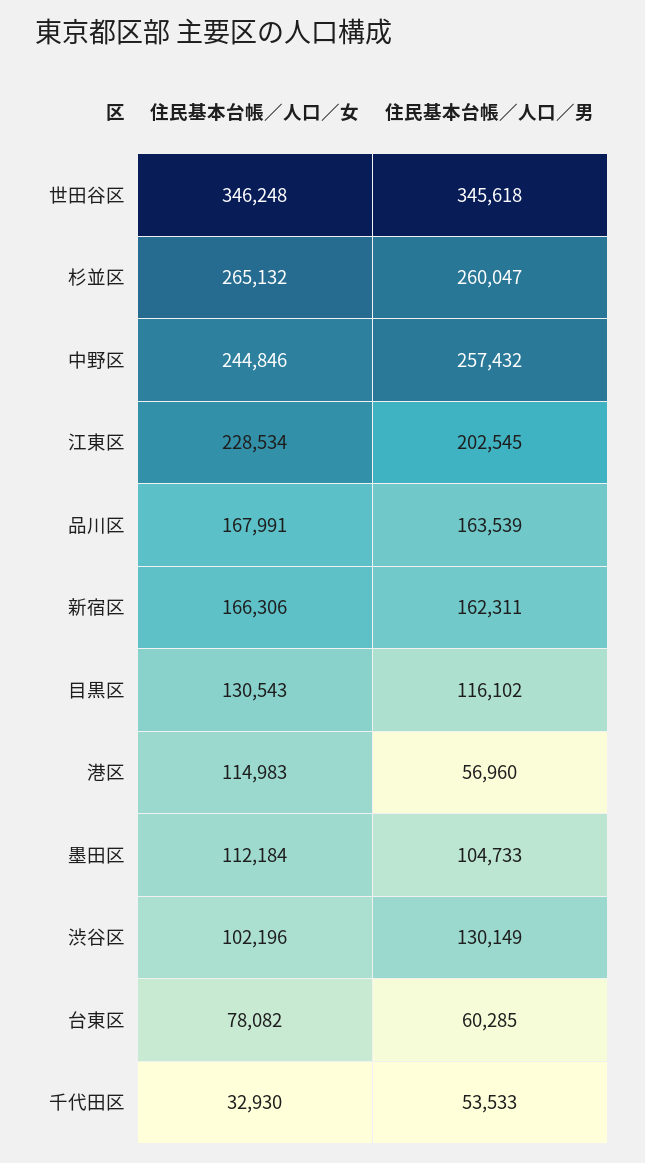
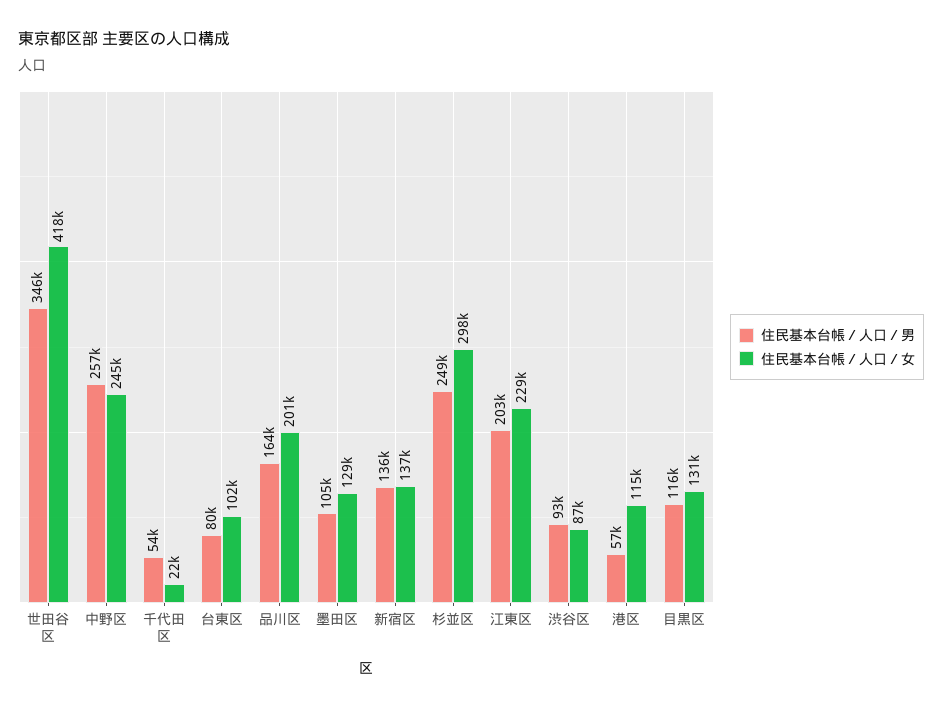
  {
    "住民基本台帳／人口／女": {
-     "世田谷区": 346248,
+     "世田谷区": 418000,
-     "杉並区": 265132,
+     "杉並区": 298000,
      "中野区": 244846,
      "江東区": 228534,
-     "品川区": 167991,
+     "品川区": 201000,
-     "新宿区": 166306,
+     "新宿区": 137000,
      "目黒区": 130543,
      "港区": 114983,
-     "墨田区": 112184,
+     "墨田区": 129000,
-     "渋谷区": 102196,
+     "渋谷区": 87000,
-     "台東区": 78082,
+     "台東区": 102000,
-     "千代田区": 32930
+     "千代田区": 22000
    },
    "住民基本台帳／人口／男": {
      "世田谷区": 345618,
-     "杉並区": 260047,
+     "杉並区": 249000,
      "中野区": 257432,
      "江東区": 202545,
      "品川区": 163539,
-     "新宿区": 162311,
+     "新宿区": 136000,
      "目黒区": 116102,
      "港区": 56960,
      "墨田区": 104733,
-     "渋谷区": 130149,
+     "渋谷区": 93000,
-     "台東区": 60285,
+     "台東区": 80000,
      "千代田区": 53533
    }
  }

